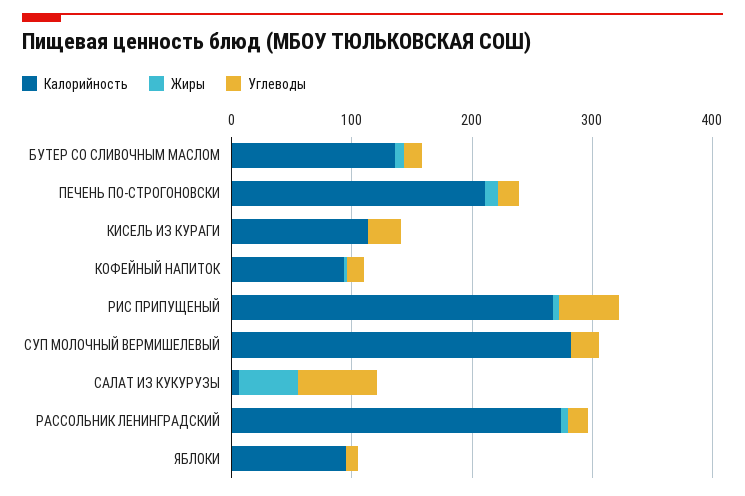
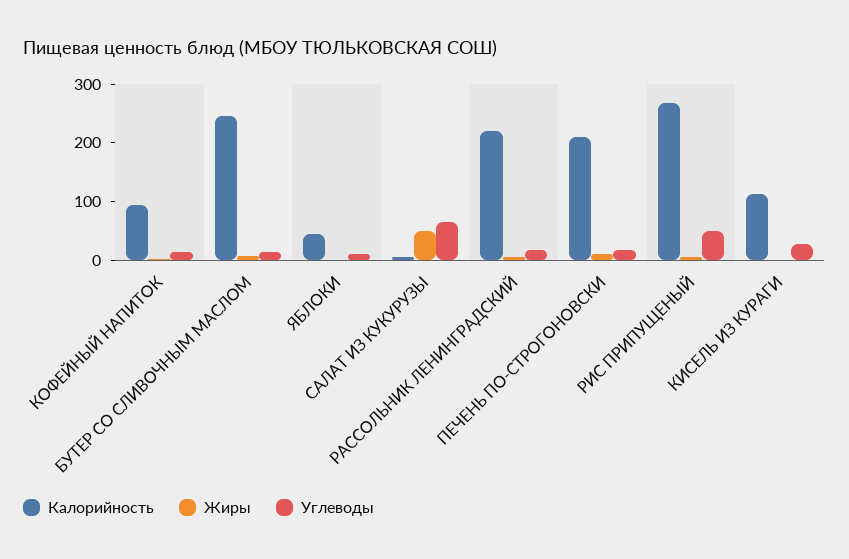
  {
    "Калорийность": {
-     "БУТЕР СО СЛИВОЧНЫМ МАСЛОМ": 140,
+     "БУТЕР СО СЛИВОЧНЫМ МАСЛОМ": 240,
      "ПЕЧЕНЬ ПО-СТРОГОНОВСКИ": 220,
      "КИСЕЛЬ ИЗ КУРАГИ": 120,
      "КОФЕЙНЫЙ НАПИТОК": 100,
      "РИС ПРИПУЩЕНЫЙ": 260,
-     "СУП МОЛОЧНЫЙ ВЕРМИШЕЛЕВЫЙ": 280,
      "САЛАТ ИЗ КУКУРУЗЫ": 0,
-     "РАССОЛЬНИК ЛЕНИНГРАДСКИЙ": 280,
+     "РАССОЛЬНИК ЛЕНИНГРАДСКИЙ": 220,
-     "ЯБЛОКИ": 100
+     "ЯБЛОКИ": 40
    },
    "Жиры": {
      "БУТЕР СО СЛИВОЧНЫМ МАСЛОМ": 0,
      "ПЕЧЕНЬ ПО-СТРОГОНОВСКИ": 20,
      "КИСЕЛЬ ИЗ КУРАГИ": 0,
      "КОФЕЙНЫЙ НАПИТОК": 0,
      "РИС ПРИПУЩЕНЫЙ": 0,
-     "СУП МОЛОЧНЫЙ ВЕРМИШЕЛЕВЫЙ": 0,
      "САЛАТ ИЗ КУКУРУЗЫ": 40,
      "РАССОЛЬНИК ЛЕНИНГРАДСКИЙ": 0,
      "ЯБЛОКИ": 0
    },
    "Углеводы": {
      "БУТЕР СО СЛИВОЧНЫМ МАСЛОМ": 20,
      "ПЕЧЕНЬ ПО-СТРОГОНОВСКИ": 20,
      "КИСЕЛЬ ИЗ КУРАГИ": 20,
      "КОФЕЙНЫЙ НАПИТОК": 20,
      "РИС ПРИПУЩЕНЫЙ": 40,
-     "СУП МОЛОЧНЫЙ ВЕРМИШЕЛЕВЫЙ": 20,
      "САЛАТ ИЗ КУКУРУЗЫ": 60,
      "РАССОЛЬНИК ЛЕНИНГРАДСКИЙ": 20,
      "ЯБЛОКИ": 0
    }
  }

